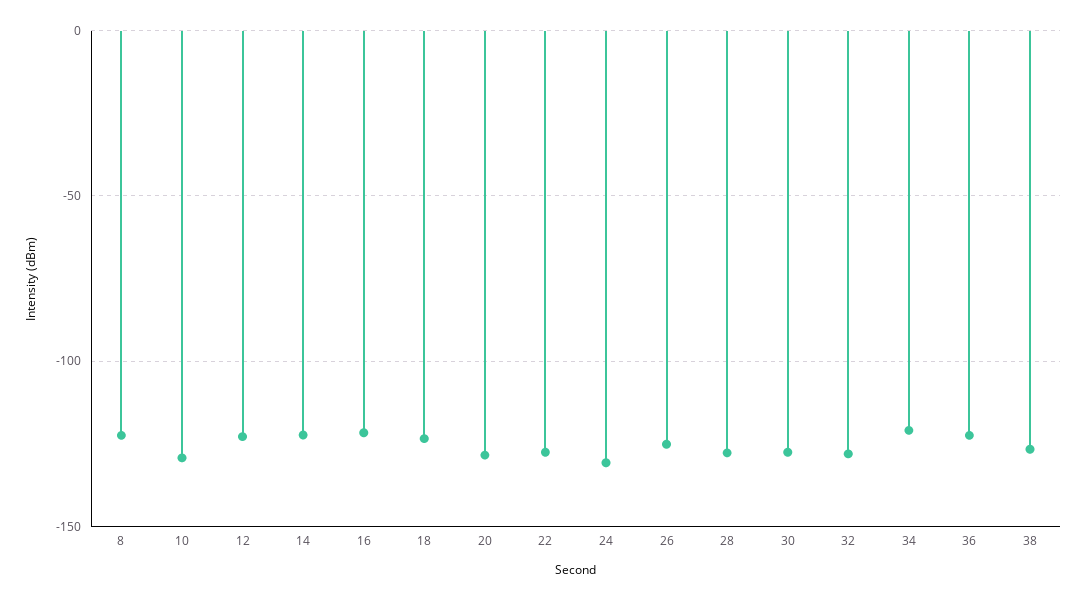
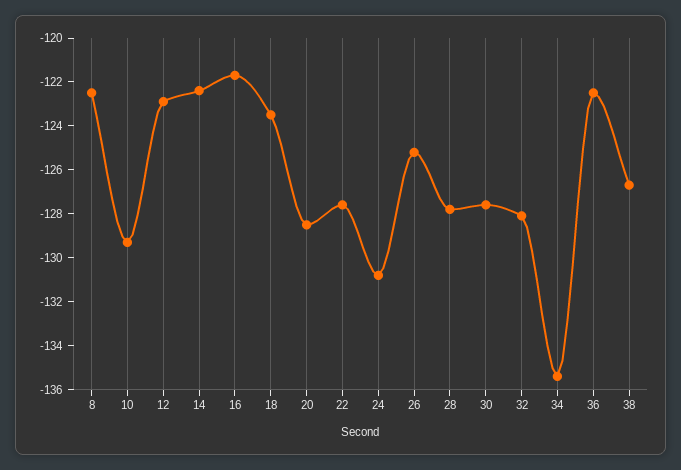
  {
    "8": -122.5,
    "10": -129.5,
    "12": -123,
    "14": -122.5,
    "16": -121.5,
    "18": -123.5,
    "20": -128.5,
    "22": -127.5,
    "24": -131,
    "26": -125,
    "28": -128,
    "30": -127.5,
    "32": -128,
-   "34": -120,
+   "34": -135.5,
    "36": -122.5,
    "38": -126.5
  }

